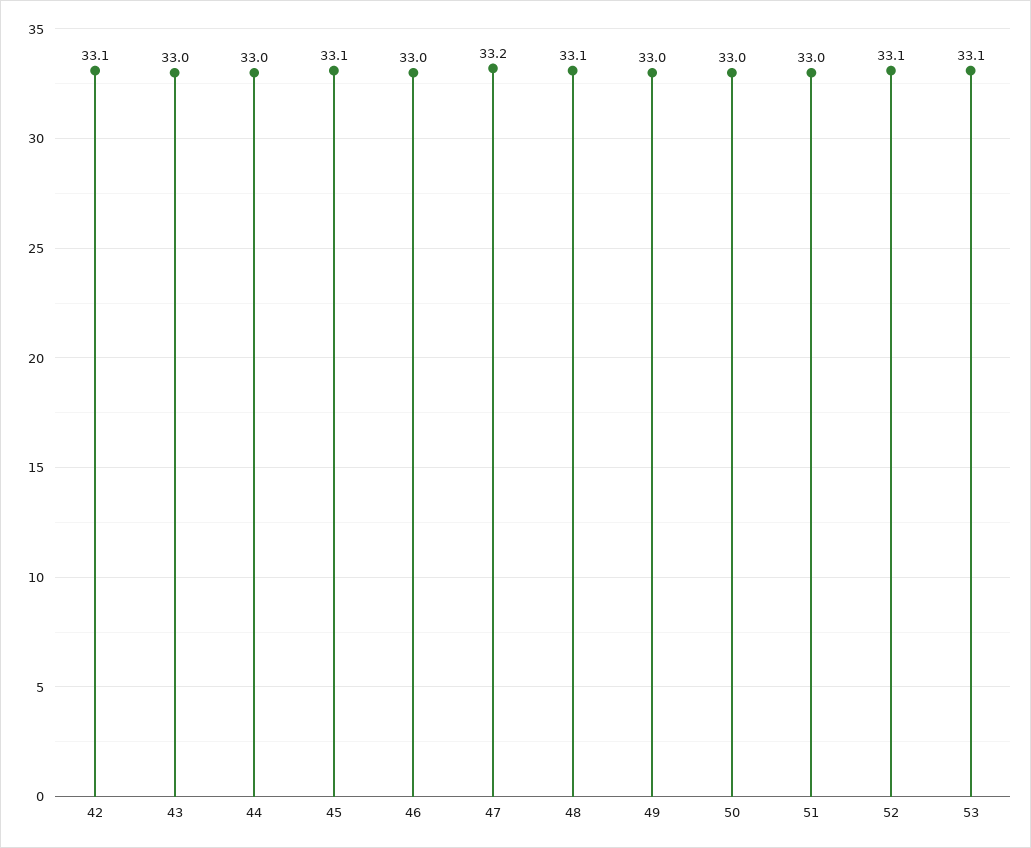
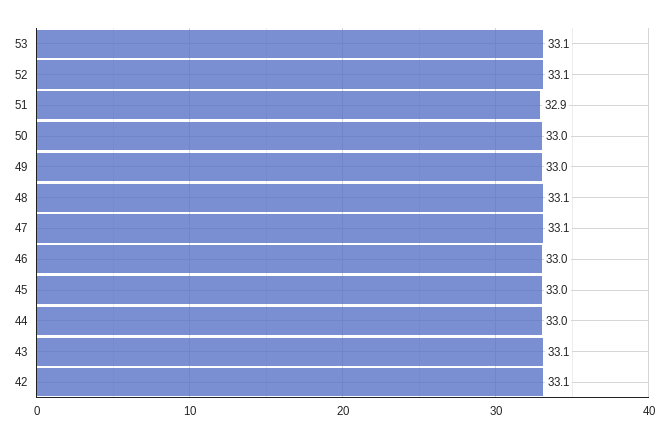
  {
    "42": 33.1,
-   "43": 33,
+   "43": 33.1,
    "44": 33,
-   "45": 33.1,
+   "45": 33,
    "46": 33,
-   "47": 33.2,
+   "47": 33.1,
    "48": 33.1,
    "49": 33,
    "50": 33,
-   "51": 33,
+   "51": 32.9,
    "52": 33.1,
    "53": 33.1
  }

